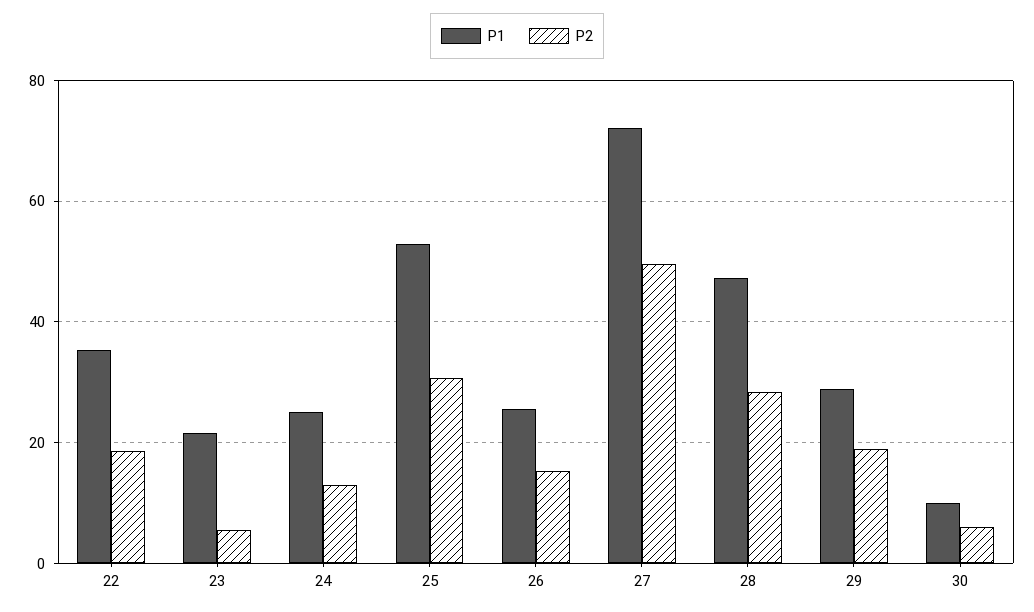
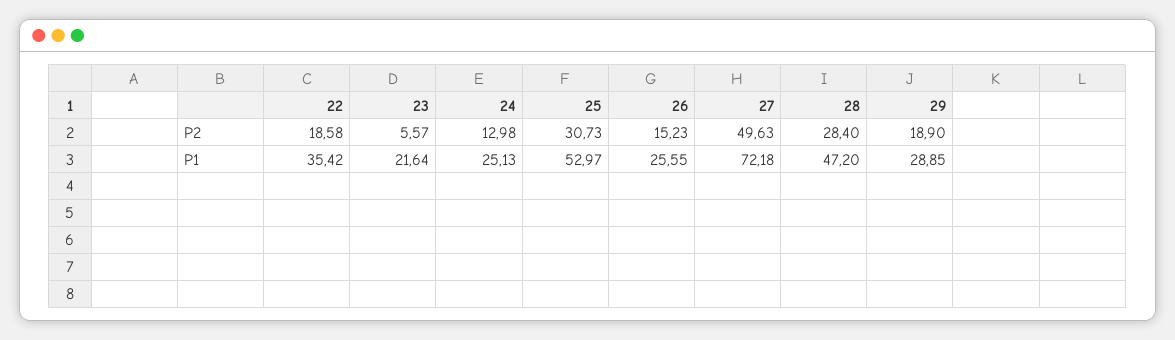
  {
    "P1": {
      "22": 35.42,
      "23": 21.64,
      "24": 25.13,
      "25": 52.97,
      "26": 25.55,
      "27": 72.18,
      "28": 47.2,
-     "29": 28.85,
+     "29": 28.85
-     "30": 10
    },
    "P2": {
      "22": 18.58,
      "23": 5.57,
      "24": 12.98,
      "25": 30.73,
      "26": 15.23,
      "27": 49.63,
      "28": 28.4,
-     "29": 18.9,
+     "29": 18.9
-     "30": 6
    }
  }

